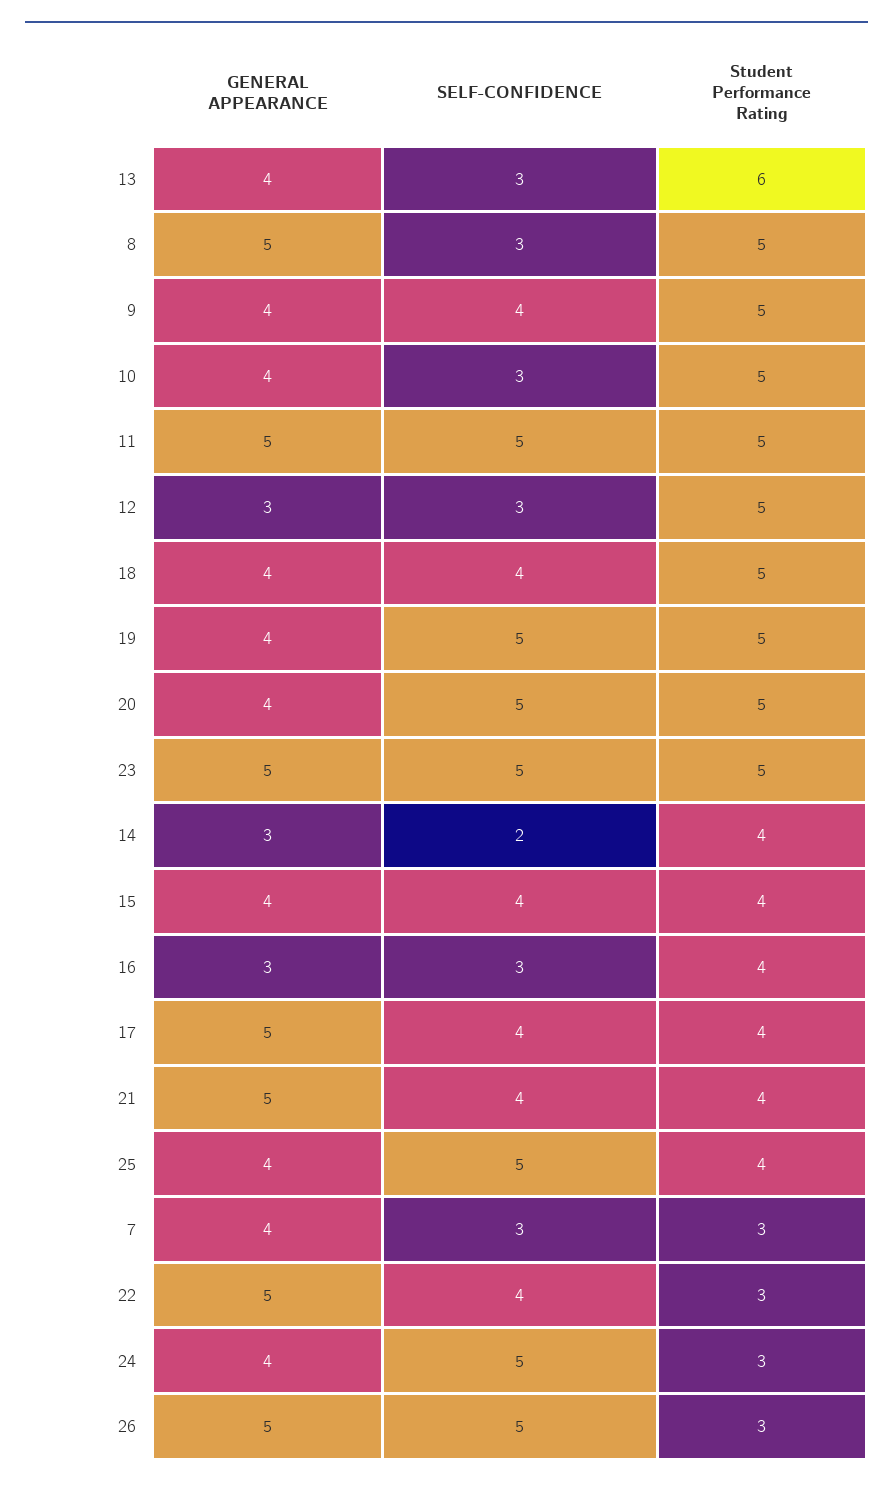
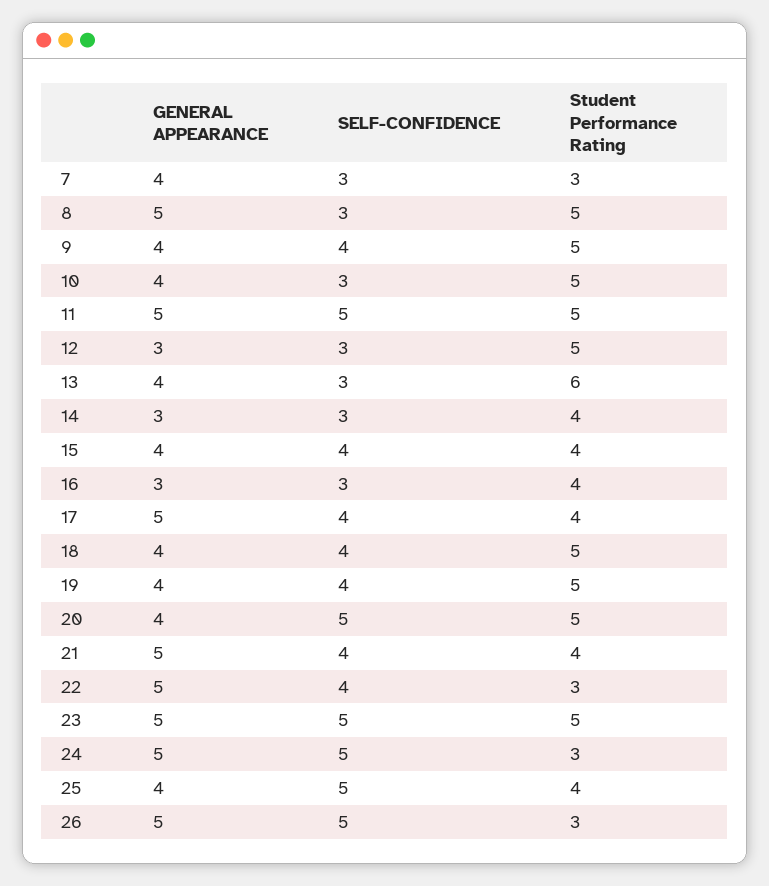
  {
    "GENERAL APPEARANCE": {
      "13": 4,
      "8": 5,
      "9": 4,
      "10": 4,
      "11": 5,
      "12": 3,
      "18": 4,
      "19": 4,
      "20": 4,
      "23": 5,
      "14": 3,
      "15": 4,
      "16": 3,
      "17": 5,
      "21": 5,
      "25": 4,
      "7": 4,
      "22": 5,
-     "24": 4,
+     "24": 5,
      "26": 5
    },
    "SELF-CONFIDENCE": {
      "13": 3,
      "8": 3,
      "9": 4,
      "10": 3,
      "11": 5,
      "12": 3,
      "18": 4,
-     "19": 5,
+     "19": 4,
      "20": 5,
      "23": 5,
-     "14": 2,
+     "14": 3,
      "15": 4,
      "16": 3,
      "17": 4,
      "21": 4,
      "25": 5,
      "7": 3,
      "22": 4,
      "24": 5,
      "26": 5
    },
    "Student Performance Rating": {
      "13": 6,
      "8": 5,
      "9": 5,
      "10": 5,
      "11": 5,
      "12": 5,
      "18": 5,
      "19": 5,
      "20": 5,
      "23": 5,
      "14": 4,
      "15": 4,
      "16": 4,
      "17": 4,
      "21": 4,
      "25": 4,
      "7": 3,
      "22": 3,
      "24": 3,
      "26": 3
    }
  }

